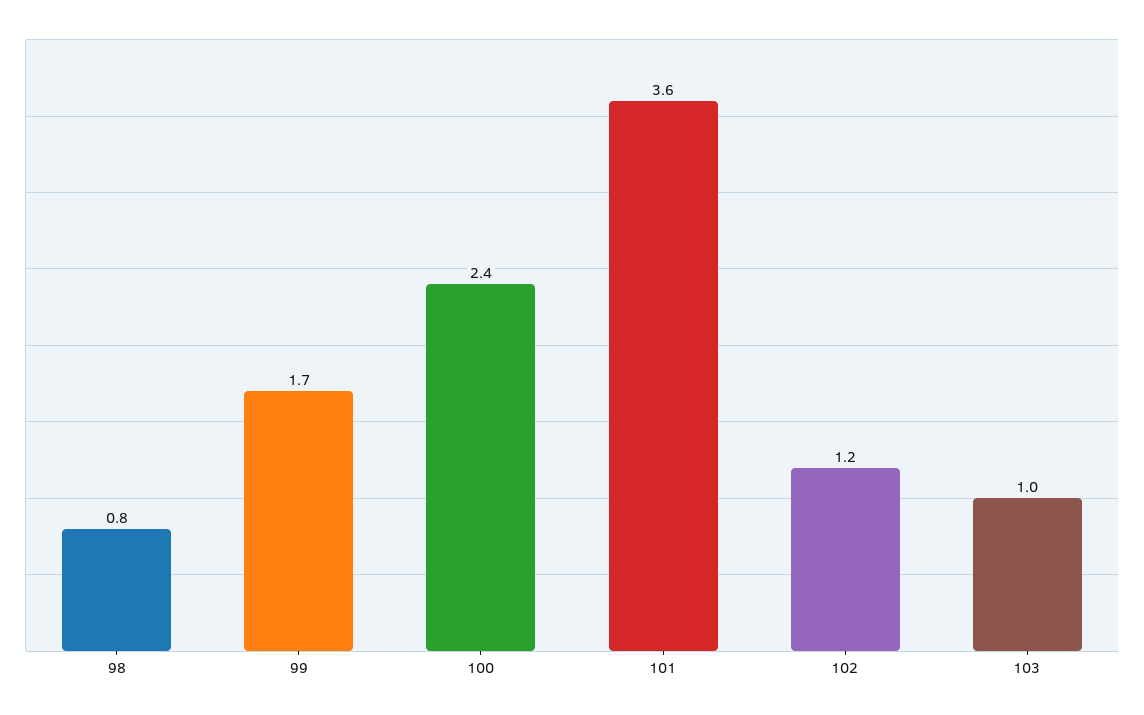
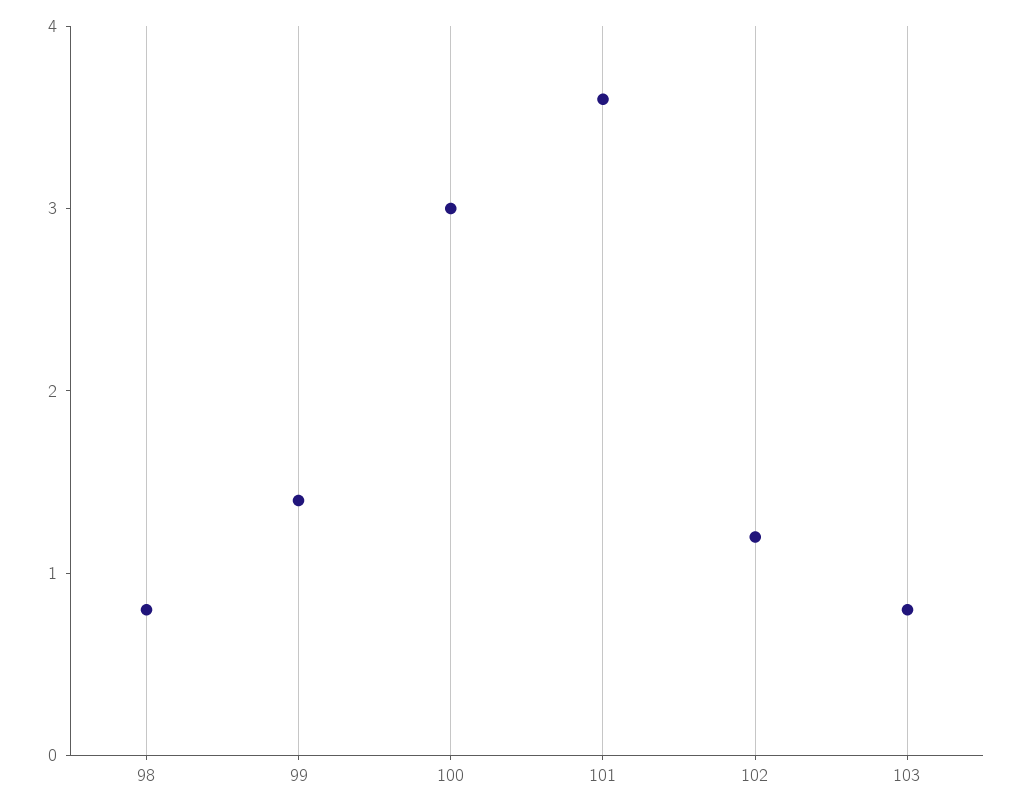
  {
    "98": 0.8,
-   "99": 1.7,
+   "99": 1.4,
-   "100": 2.4,
+   "100": 3,
    "101": 3.6,
    "102": 1.2,
-   "103": 1
+   "103": 0.8
  }

